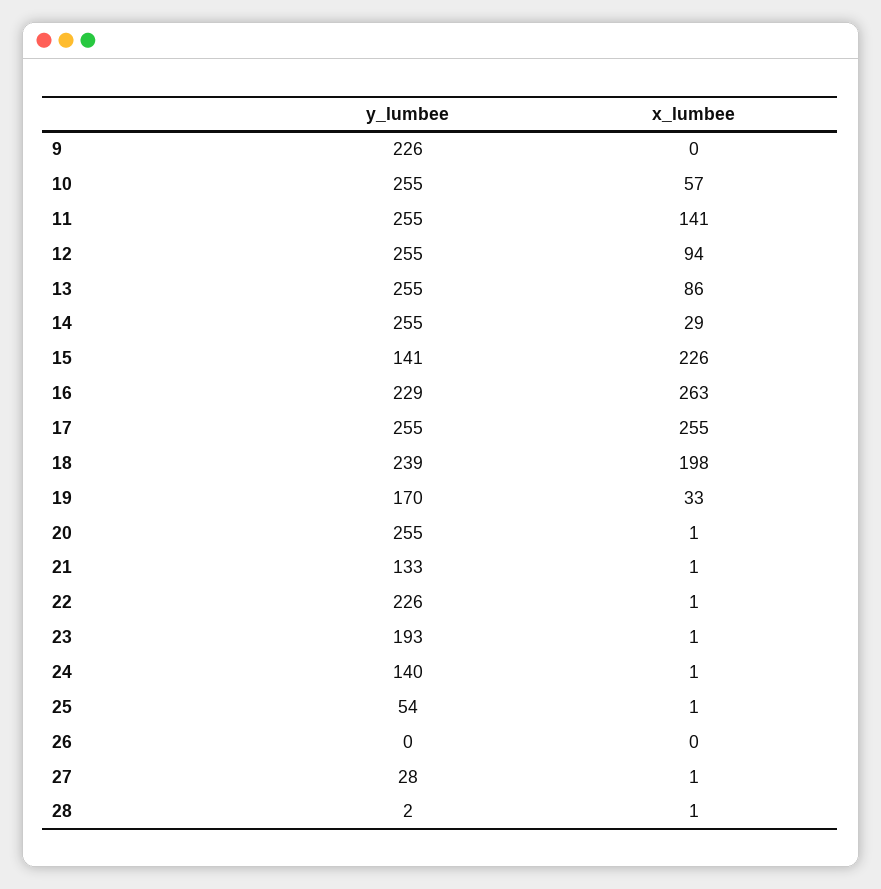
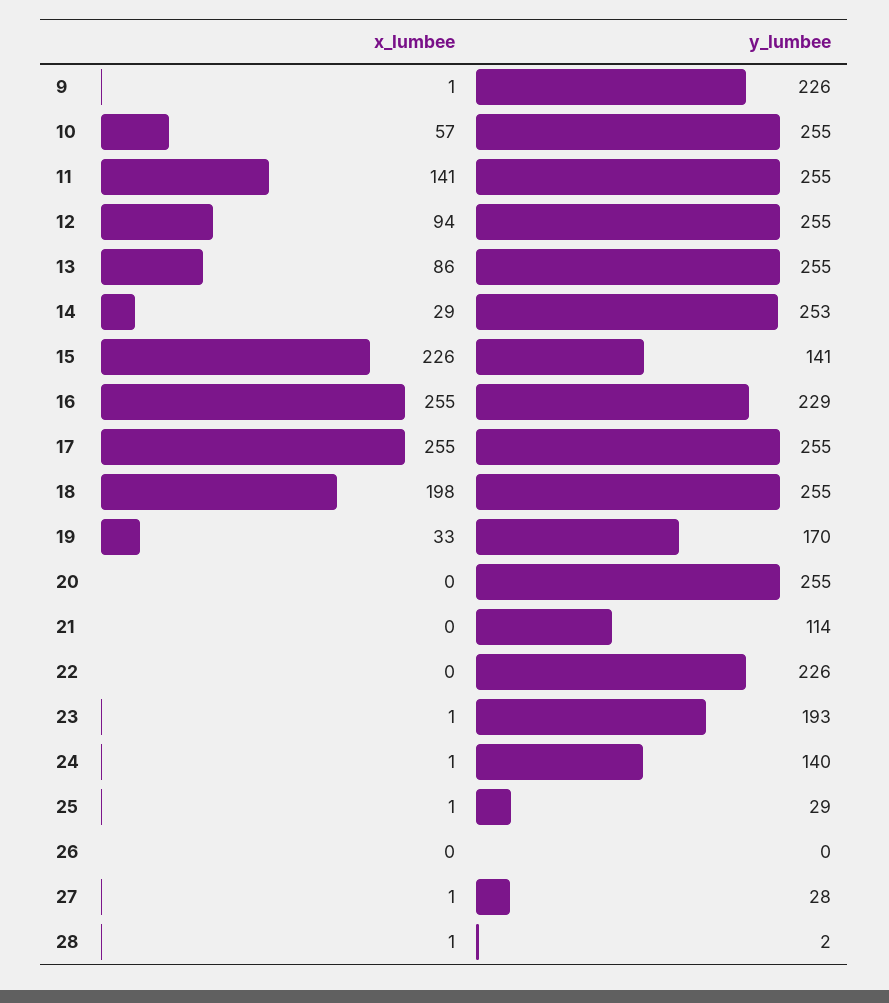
  {
    "y_lumbee": {
      "9": 226,
      "10": 255,
      "11": 255,
      "12": 255,
      "13": 255,
-     "14": 255,
+     "14": 253,
      "15": 141,
      "16": 229,
      "17": 255,
-     "18": 239,
+     "18": 255,
      "19": 170,
      "20": 255,
-     "21": 133,
+     "21": 114,
      "22": 226,
      "23": 193,
      "24": 140,
-     "25": 54,
+     "25": 29,
      "26": 0,
      "27": 28,
      "28": 2
    },
    "x_lumbee": {
-     "9": 0,
+     "9": 1,
      "10": 57,
      "11": 141,
      "12": 94,
      "13": 86,
      "14": 29,
      "15": 226,
-     "16": 263,
+     "16": 255,
      "17": 255,
      "18": 198,
      "19": 33,
-     "20": 1,
+     "20": 0,
-     "21": 1,
+     "21": 0,
-     "22": 1,
+     "22": 0,
      "23": 1,
      "24": 1,
      "25": 1,
      "26": 0,
      "27": 1,
      "28": 1
    }
  }

